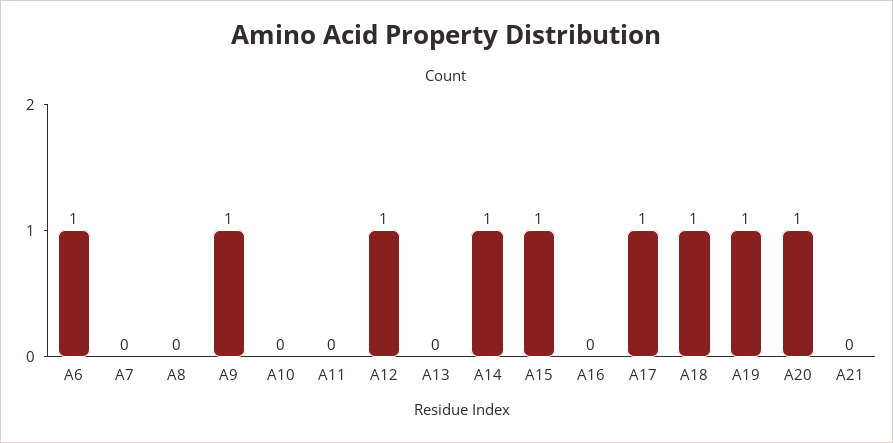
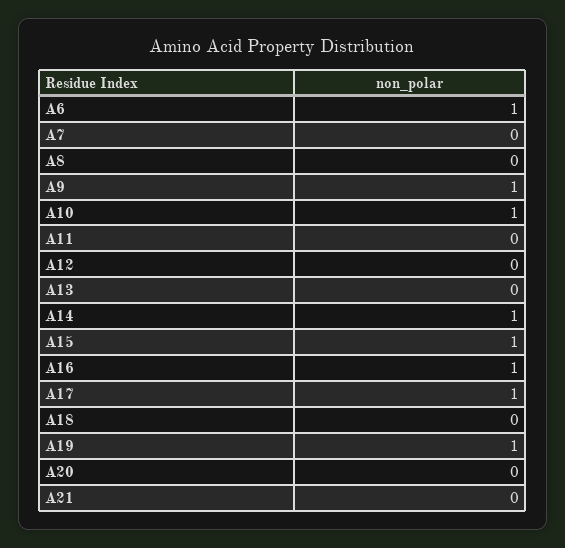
  {
    "A6": 1,
    "A7": 0,
    "A8": 0,
    "A9": 1,
-   "A10": 0,
+   "A10": 1,
    "A11": 0,
-   "A12": 1,
+   "A12": 0,
    "A13": 0,
    "A14": 1,
    "A15": 1,
-   "A16": 0,
+   "A16": 1,
    "A17": 1,
-   "A18": 1,
+   "A18": 0,
    "A19": 1,
-   "A20": 1,
+   "A20": 0,
    "A21": 0
  }

